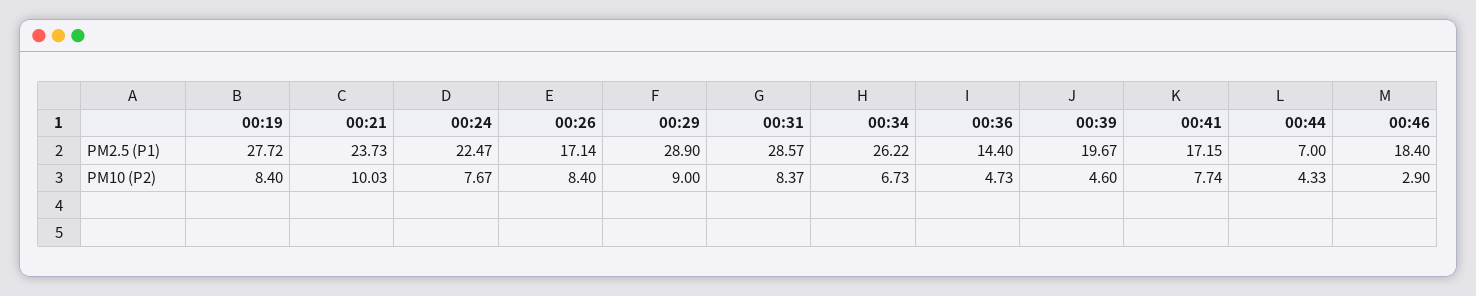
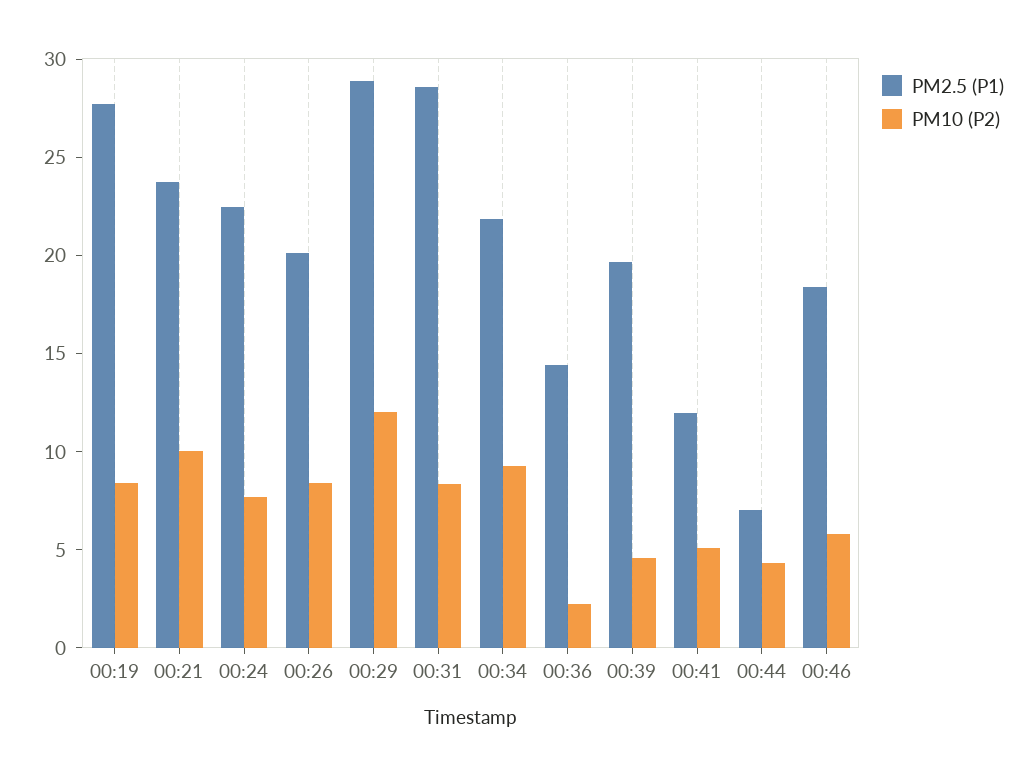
  {
    "PM2.5 (P1)": {
      "00:19": 27.72,
      "00:21": 23.73,
      "00:24": 22.47,
-     "00:26": 17.14,
+     "00:26": 20,
      "00:29": 28.9,
      "00:31": 28.57,
-     "00:34": 26.22,
+     "00:34": 22,
      "00:36": 14.4,
      "00:39": 19.67,
-     "00:41": 17.15,
+     "00:41": 12,
      "00:44": 7,
      "00:46": 18.4
    },
    "PM10 (P2)": {
      "00:19": 8.4,
      "00:21": 10.03,
      "00:24": 7.67,
      "00:26": 8.4,
-     "00:29": 9,
+     "00:29": 12,
      "00:31": 8.37,
-     "00:34": 6.73,
+     "00:34": 9,
-     "00:36": 4.73,
+     "00:36": 2,
      "00:39": 4.6,
-     "00:41": 7.74,
+     "00:41": 5,
      "00:44": 4.33,
-     "00:46": 2.9
+     "00:46": 6
    }
  }

